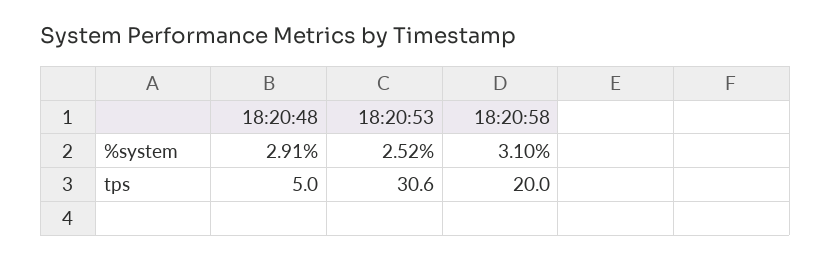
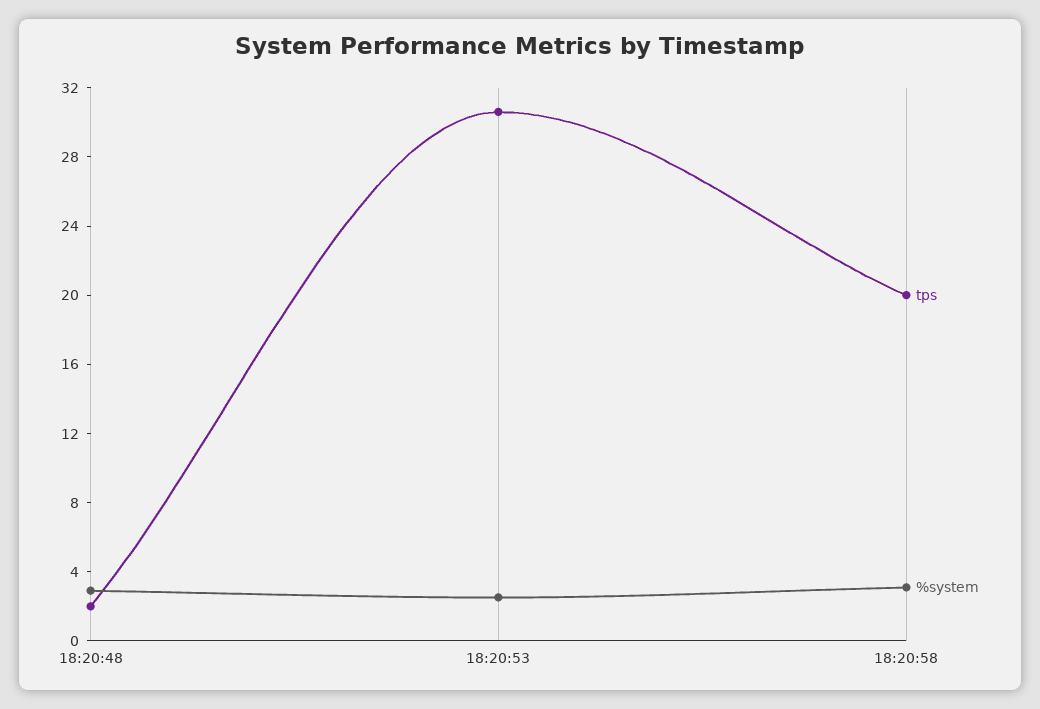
  {
    "%system": {
      "18:20:48": 2.91,
      "18:20:53": 2.52,
      "18:20:58": 3.1
    },
    "tps": {
-     "18:20:48": 5,
+     "18:20:48": 2,
      "18:20:53": 30.6,
      "18:20:58": 20
    }
  }

